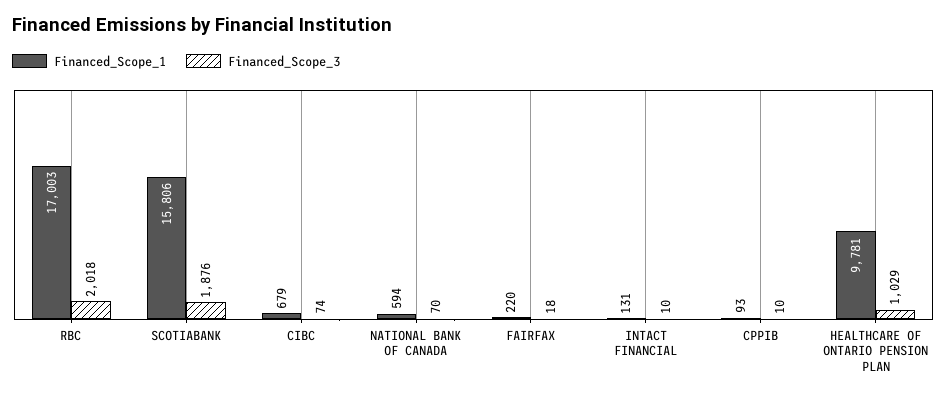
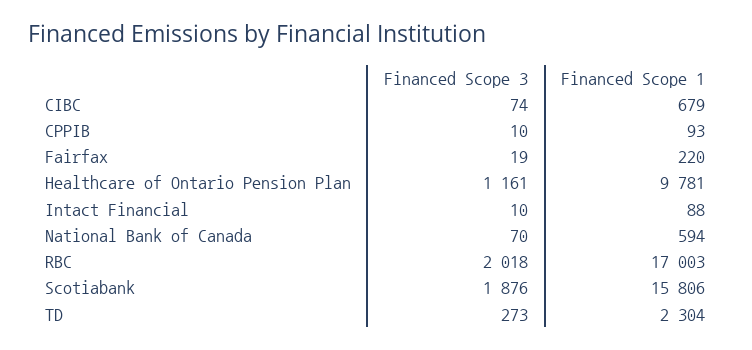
  {
    "Financed_Scope_1": {
      "RBC": 17003,
      "SCOTIABANK": 15806,
      "CIBC": 679,
      "NATIONAL BANK OF CANADA": 594,
      "FAIRFAX": 220,
-     "INTACT FINANCIAL": 131,
+     "INTACT FINANCIAL": 88,
      "CPPIB": 93,
-     "HEALTHCARE OF ONTARIO PENSION PLAN": 9781
+     "HEALTHCARE OF ONTARIO PENSION PLAN": 9781,
+     "TD": 2304
    },
    "Financed_Scope_3": {
      "RBC": 2018,
      "SCOTIABANK": 1876,
      "CIBC": 74,
      "NATIONAL BANK OF CANADA": 70,
-     "FAIRFAX": 18,
+     "FAIRFAX": 19,
      "INTACT FINANCIAL": 10,
      "CPPIB": 10,
-     "HEALTHCARE OF ONTARIO PENSION PLAN": 1029
+     "HEALTHCARE OF ONTARIO PENSION PLAN": 1161,
+     "TD": 273
    }
  }

